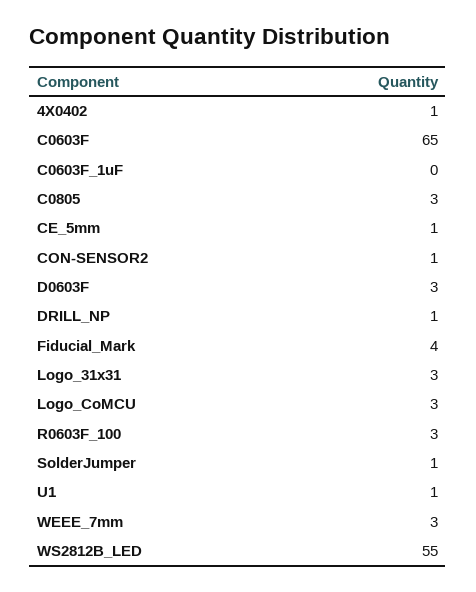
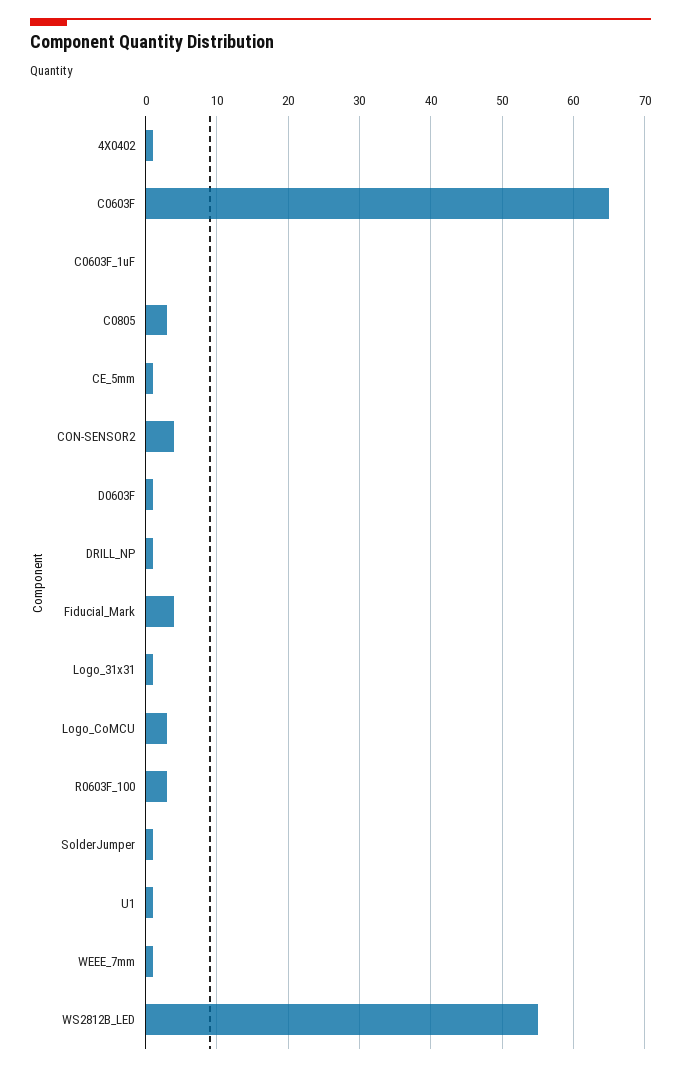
  {
    "4X0402": 1,
    "C0603F": 65,
    "C0603F_1uF": 0,
    "C0805": 3,
    "CE_5mm": 1,
-   "CON-SENSOR2": 1,
+   "CON-SENSOR2": 4,
-   "D0603F": 3,
+   "D0603F": 1,
    "DRILL_NP": 1,
    "Fiducial_Mark": 4,
-   "Logo_31x31": 3,
+   "Logo_31x31": 1,
    "Logo_CoMCU": 3,
    "R0603F_100": 3,
    "SolderJumper": 1,
    "U1": 1,
-   "WEEE_7mm": 3,
+   "WEEE_7mm": 1,
    "WS2812B_LED": 55
  }

